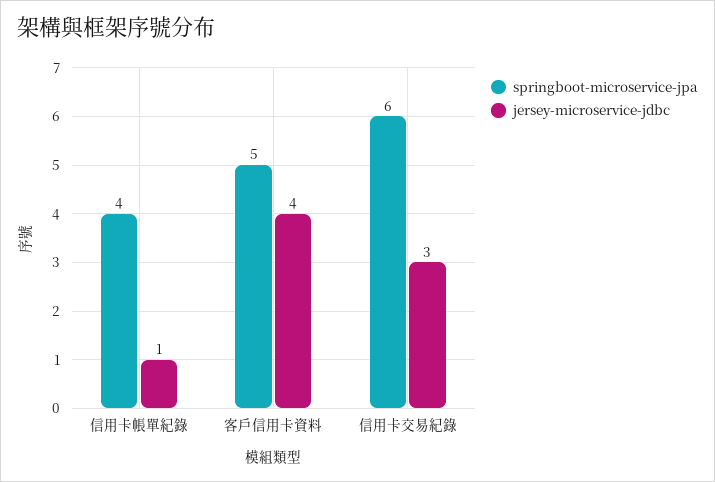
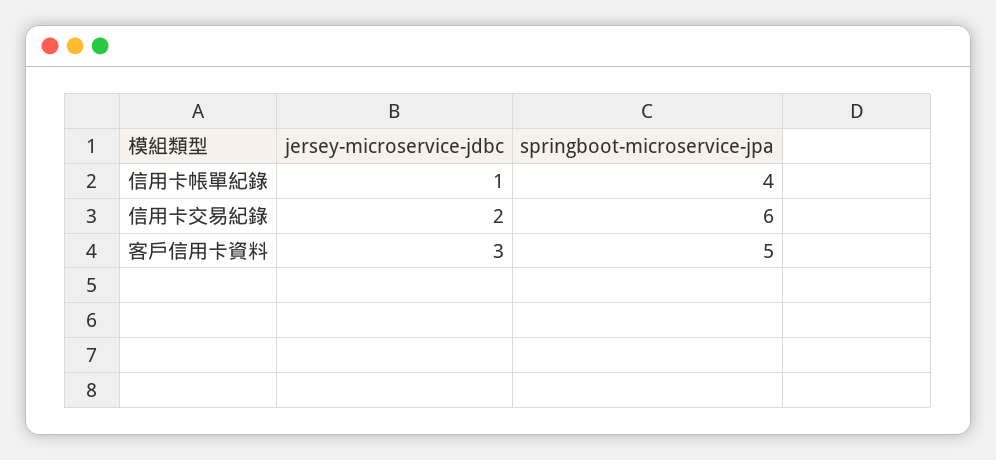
  {
    "springboot-microservice-jpa": {
      "信用卡帳單紀錄": 4,
      "客戶信用卡資料": 5,
      "信用卡交易紀錄": 6
    },
    "jersey-microservice-jdbc": {
      "信用卡帳單紀錄": 1,
-     "客戶信用卡資料": 4,
+     "客戶信用卡資料": 3,
-     "信用卡交易紀錄": 3
+     "信用卡交易紀錄": 2
    }
  }

